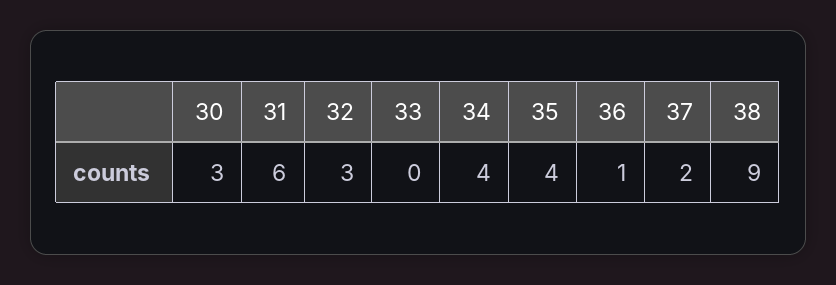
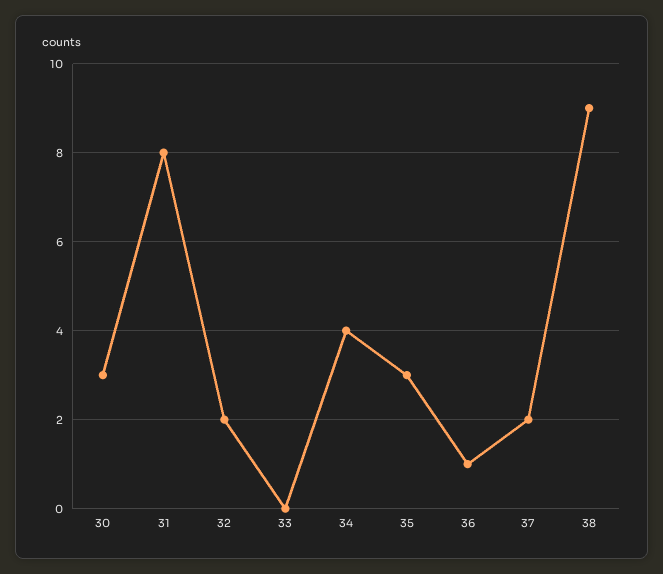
  {
    "30": 3,
-   "31": 6,
+   "31": 8,
-   "32": 3,
+   "32": 2,
    "33": 0,
    "34": 4,
-   "35": 4,
+   "35": 3,
    "36": 1,
    "37": 2,
    "38": 9
  }

